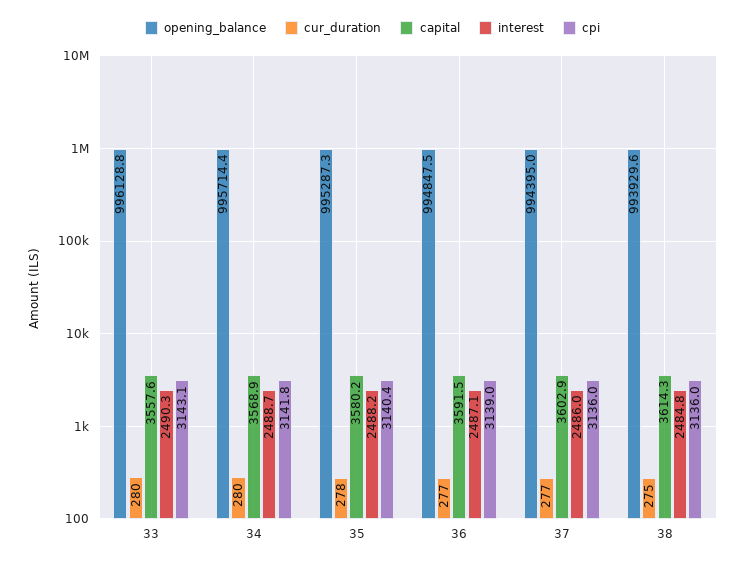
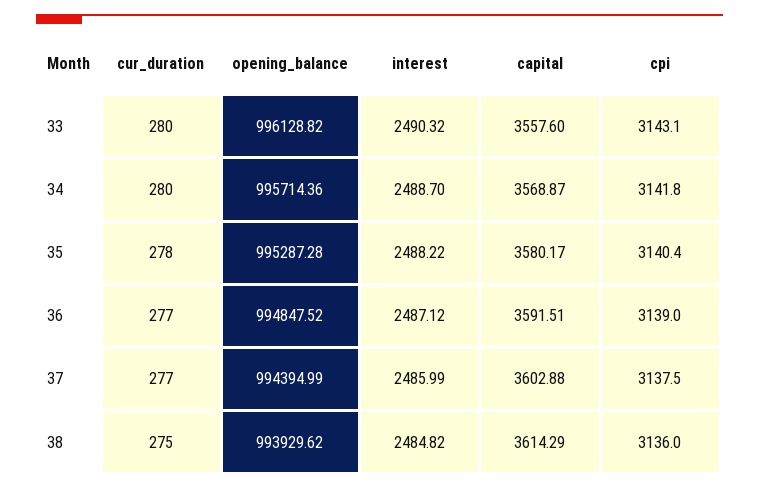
  {
    "opening_balance": {
      "33": 996128.82,
      "34": 995714.36,
      "35": 995287.28,
      "36": 994847.52,
      "37": 994394.99,
      "38": 993929.62
    },
    "cur_duration": {
      "33": 280,
      "34": 280,
      "35": 278,
      "36": 277,
      "37": 277,
      "38": 275
    },
    "capital": {
      "33": 3557.6,
      "34": 3568.87,
      "35": 3580.17,
      "36": 3591.51,
      "37": 3602.88,
      "38": 3614.29
    },
    "interest": {
      "33": 2490.32,
      "34": 2488.7,
      "35": 2488.22,
      "36": 2487.12,
      "37": 2485.99,
      "38": 2484.82
    },
    "cpi": {
      "33": 3143.1,
      "34": 3141.8,
      "35": 3140.4,
      "36": 3139,
-     "37": 3136,
+     "37": 3137.5,
      "38": 3136
    }
  }

